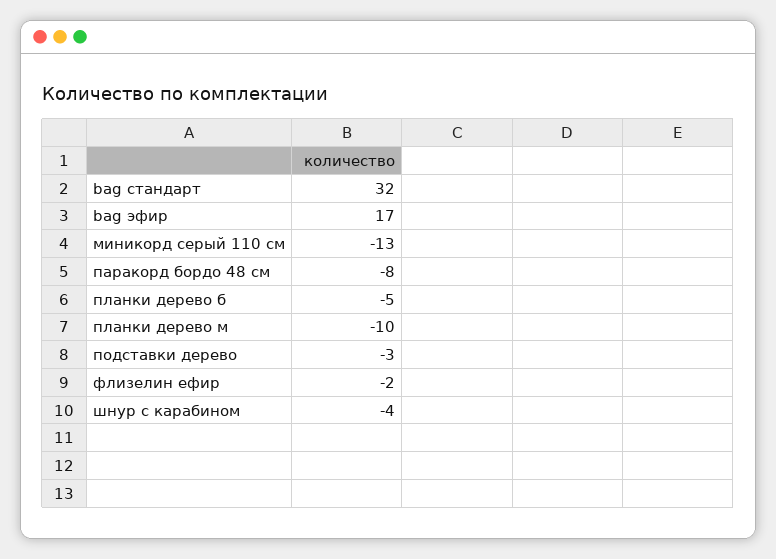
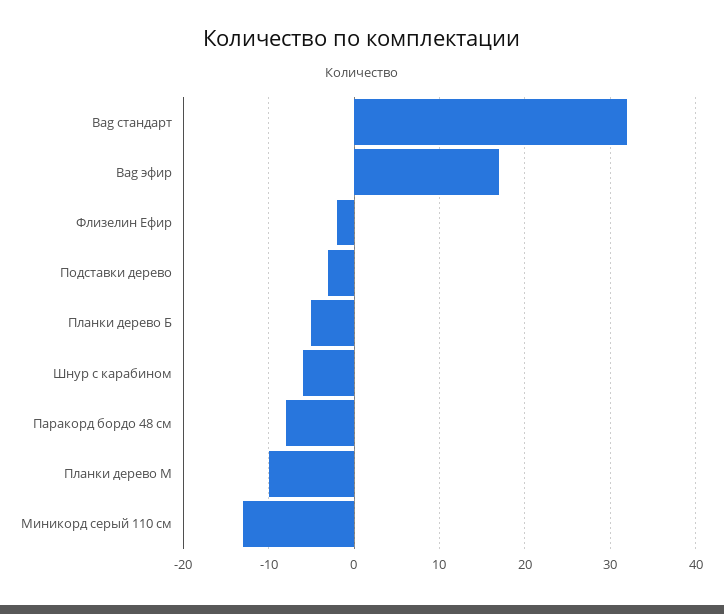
  {
    "bag стандарт": 32,
    "bag эфир": 17,
    "миникорд серый 110 см": -13,
    "паракорд бордо 48 см": -8,
    "планки дерево б": -5,
    "планки дерево м": -10,
    "подставки дерево": -3,
    "флизелин ефир": -2,
-   "шнур с карабином": -4
+   "шнур с карабином": -6
  }

